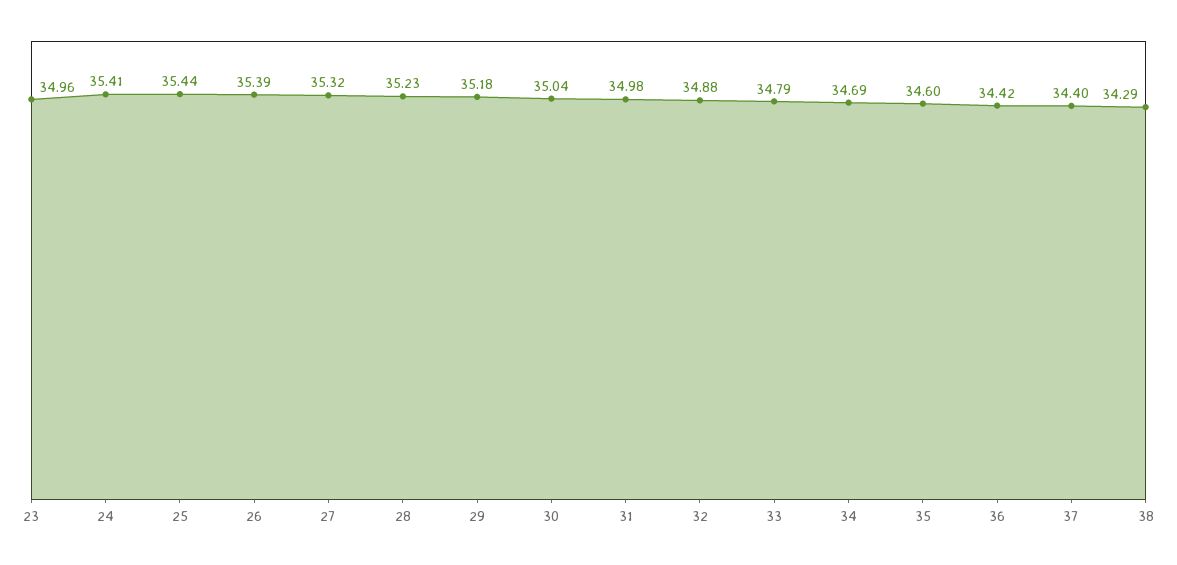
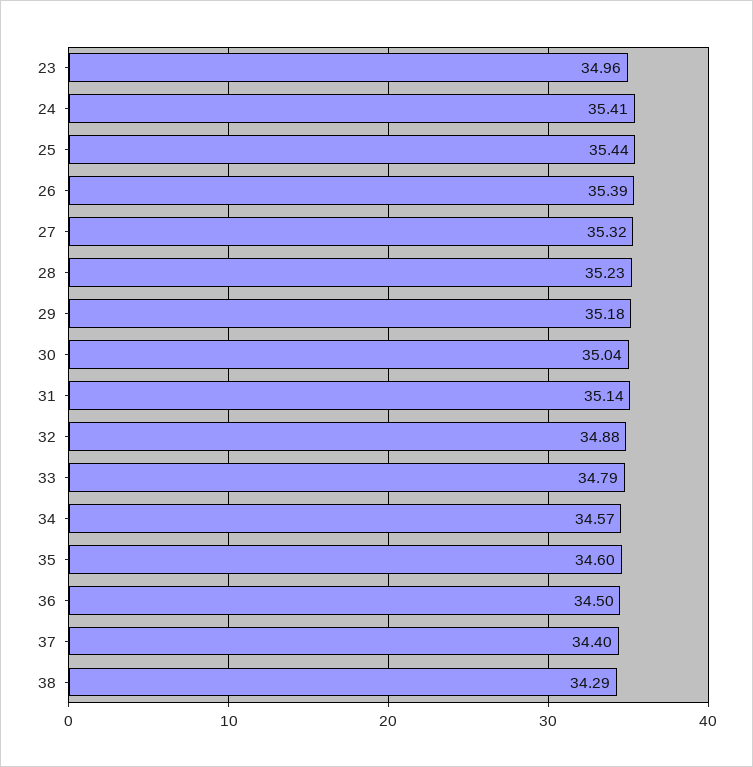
  {
    "23": 34.96,
    "24": 35.41,
    "25": 35.44,
    "26": 35.39,
    "27": 35.32,
    "28": 35.23,
    "29": 35.18,
    "30": 35.04,
-   "31": 34.98,
+   "31": 35.14,
    "32": 34.88,
    "33": 34.79,
-   "34": 34.69,
+   "34": 34.57,
    "35": 34.6,
-   "36": 34.42,
+   "36": 34.5,
    "37": 34.4,
    "38": 34.29
  }

